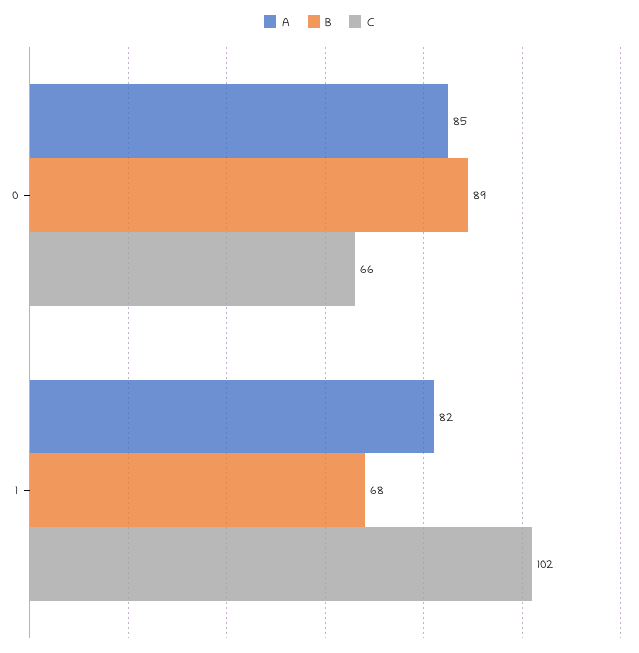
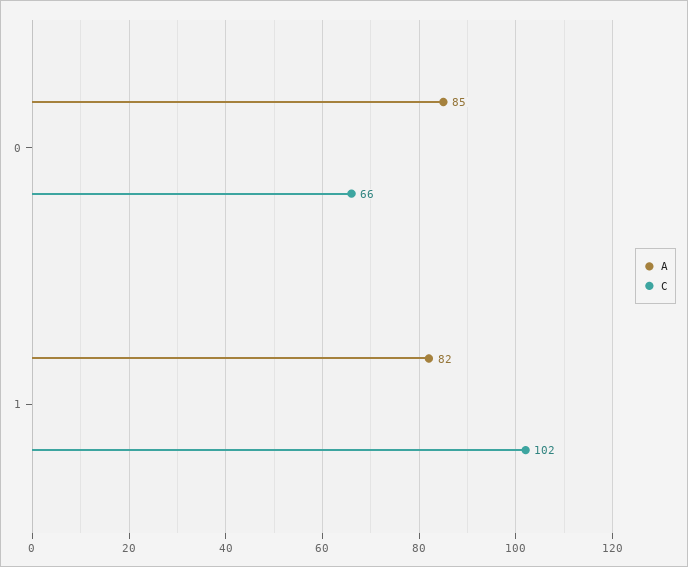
  {
    "A": {
      "0": 85,
      "1": 82
    },
-   "B": {
-     "0": 89,
-     "1": 68
-   },
    "C": {
      "0": 66,
      "1": 102
    }
  }

